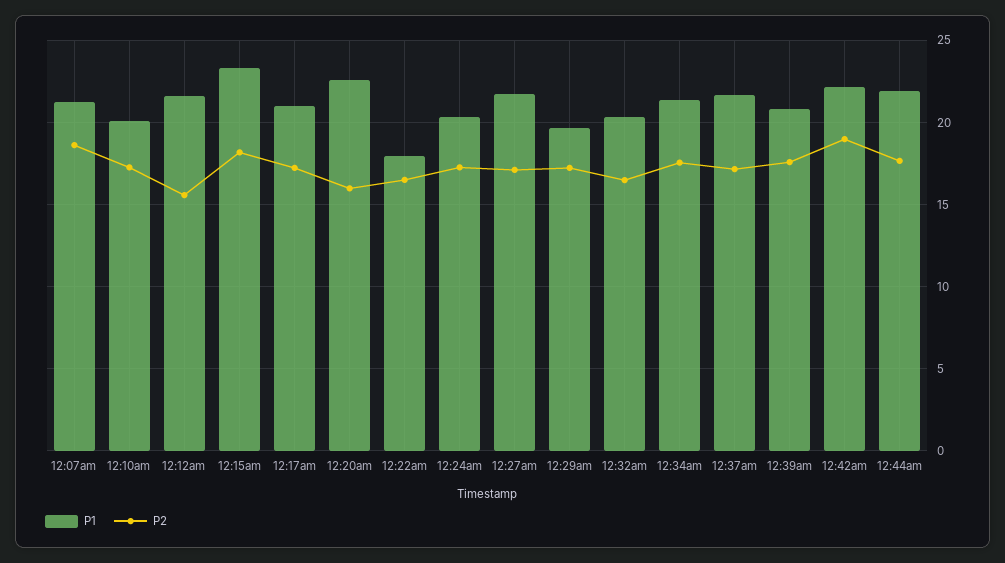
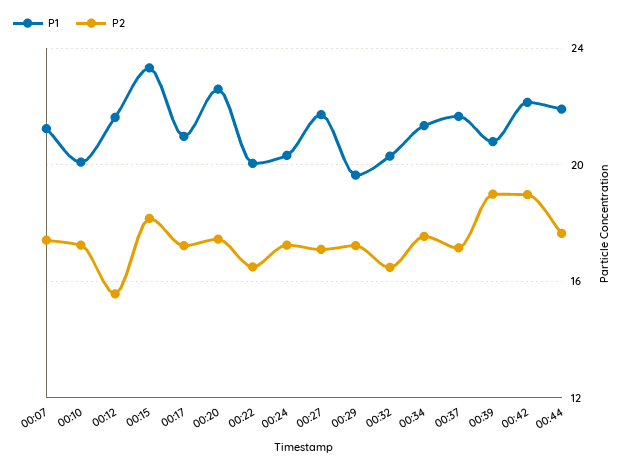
  {
    "P1": {
      "12:07am": 21.5,
      "12:10am": 20,
      "12:12am": 21.5,
      "12:15am": 23.5,
      "12:17am": 21,
      "12:20am": 22.5,
-     "12:22am": 18,
+     "12:22am": 20,
      "12:24am": 20.5,
      "12:27am": 21.5,
      "12:29am": 19.5,
      "12:32am": 20.5,
      "12:34am": 21.5,
      "12:37am": 21.5,
      "12:39am": 21,
      "12:42am": 22,
      "12:44am": 22
    },
    "P2": {
-     "12:07am": 18.5,
+     "12:07am": 17.5,
      "12:10am": 17.5,
      "12:12am": 15.5,
      "12:15am": 18,
      "12:17am": 17,
-     "12:20am": 16,
+     "12:20am": 17.5,
      "12:22am": 16.5,
      "12:24am": 17.5,
      "12:27am": 17,
      "12:29am": 17,
      "12:32am": 16.5,
      "12:34am": 17.5,
      "12:37am": 17,
-     "12:39am": 17.5,
+     "12:39am": 19,
      "12:42am": 19,
      "12:44am": 17.5
    }
  }

